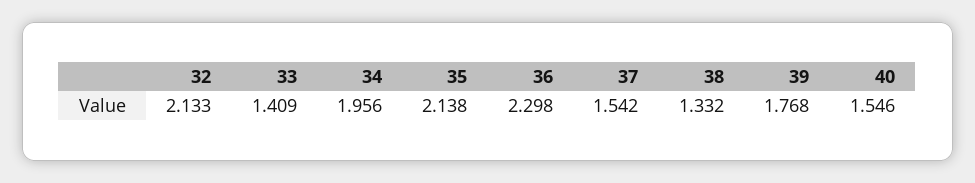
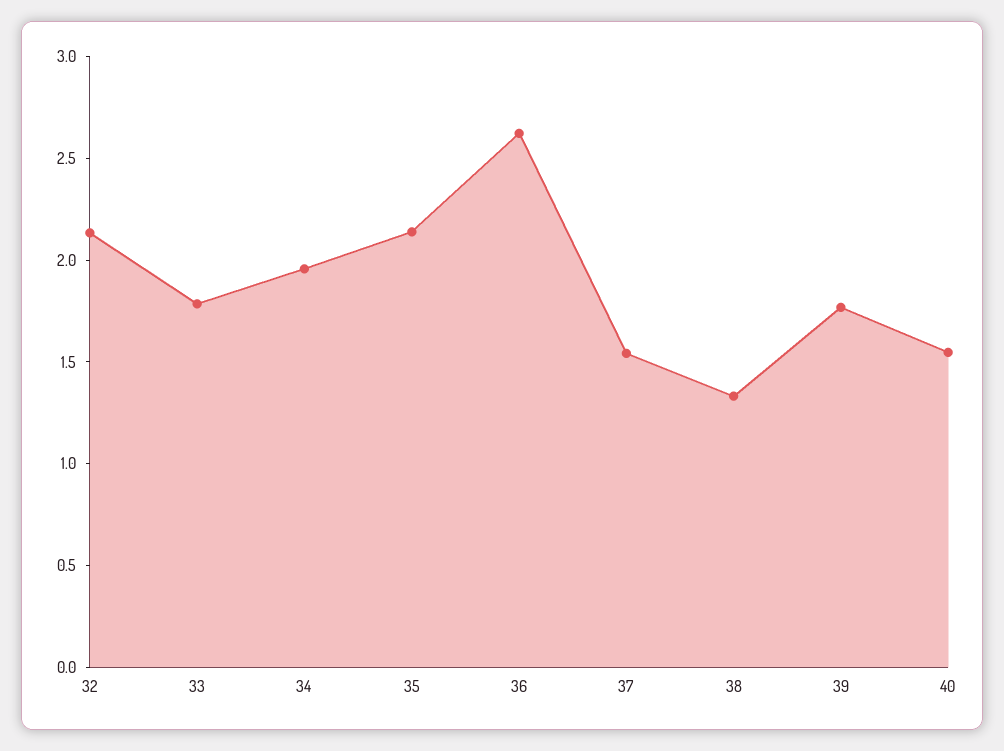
  {
    "32": 2.133,
-   "33": 1.409,
+   "33": 1.8,
    "34": 1.956,
    "35": 2.138,
-   "36": 2.298,
+   "36": 2.6,
    "37": 1.542,
    "38": 1.332,
    "39": 1.768,
    "40": 1.546
  }

